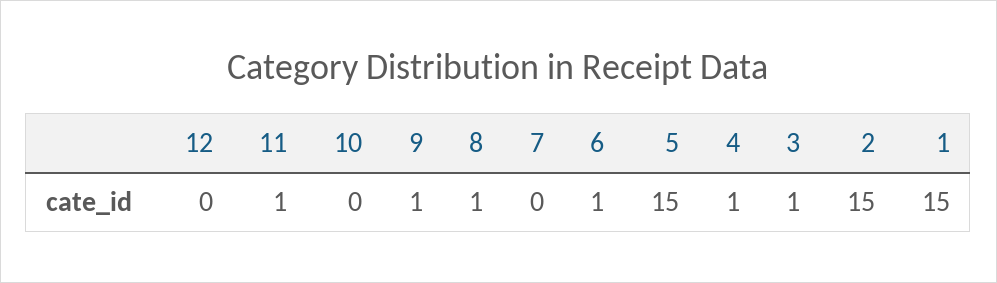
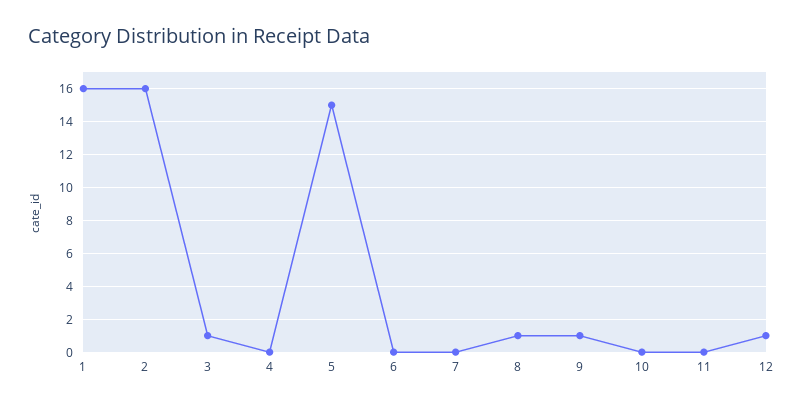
  {
-   "12": 0,
+   "12": 1,
-   "11": 1,
+   "11": 0,
    "10": 0,
    "9": 1,
    "8": 1,
    "7": 0,
-   "6": 1,
+   "6": 0,
    "5": 15,
-   "4": 1,
+   "4": 0,
    "3": 1,
-   "2": 15,
+   "2": 16,
-   "1": 15
+   "1": 16
  }

